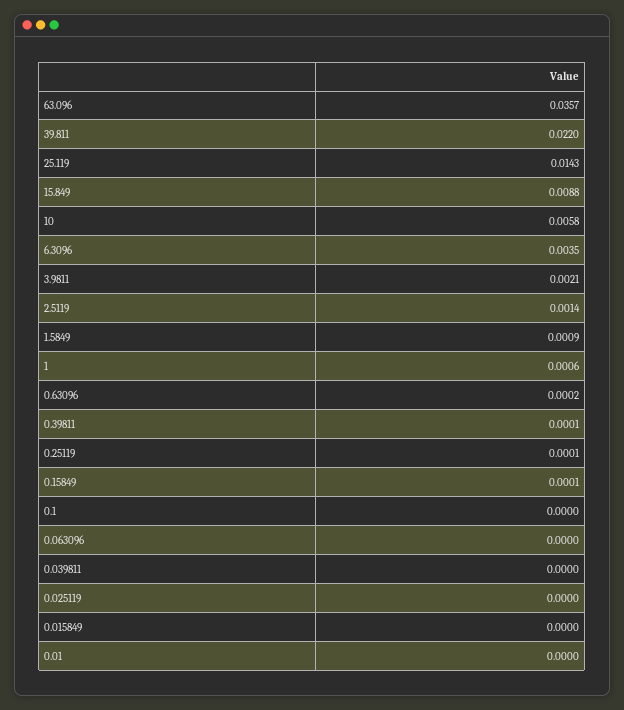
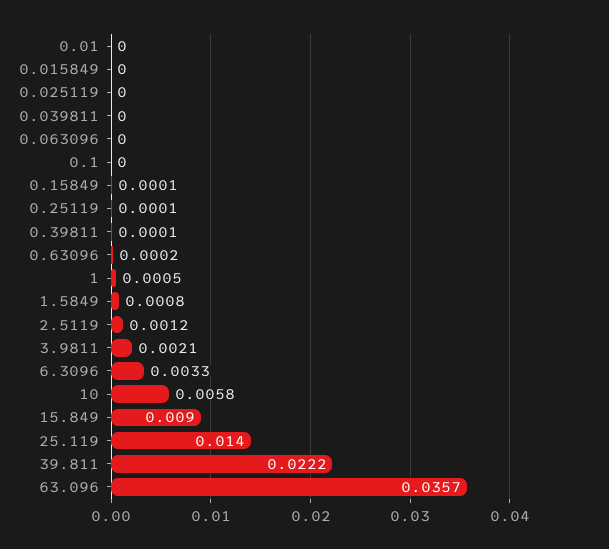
  {
    "63.096": 0.0357,
-   "39.811": 0.022,
+   "39.811": 0.0222,
-   "25.119": 0.0143,
+   "25.119": 0.014,
-   "15.849": 0.0088,
+   "15.849": 0.009,
    "10": 0.0058,
-   "6.3096": 0.0035,
+   "6.3096": 0.0033,
    "3.9811": 0.0021,
-   "2.5119": 0.0014,
+   "2.5119": 0.0012,
-   "1.5849": 0.0009,
+   "1.5849": 0.0008,
-   "1": 0.0006,
+   "1": 0.0005,
    "0.63096": 0.0002,
    "0.39811": 0.0001,
    "0.25119": 0.0001,
    "0.15849": 0.0001,
    "0.1": 0,
    "0.063096": 0,
    "0.039811": 0,
    "0.025119": 0,
    "0.015849": 0,
    "0.01": 0
  }

